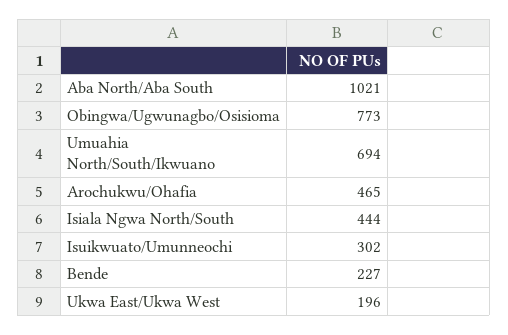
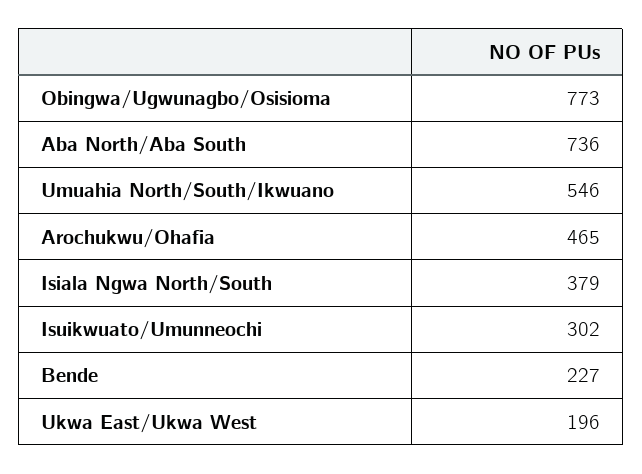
  {
-   "Aba North/Aba South": 1021,
+   "Aba North/Aba South": 736,
    "Obingwa/Ugwunagbo/Osisioma": 773,
-   "Umuahia North/South/Ikwuano": 694,
+   "Umuahia North/South/Ikwuano": 546,
    "Arochukwu/Ohafia": 465,
-   "Isiala Ngwa North/South": 444,
+   "Isiala Ngwa North/South": 379,
    "Isuikwuato/Umunneochi": 302,
    "Bende": 227,
    "Ukwa East/Ukwa West": 196
  }

